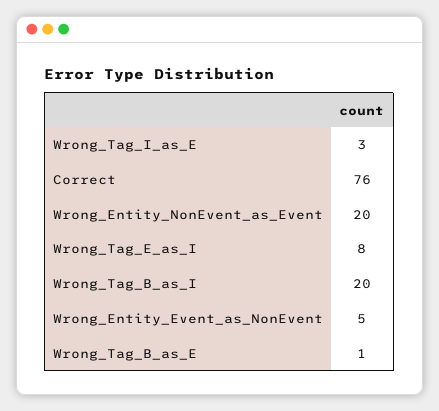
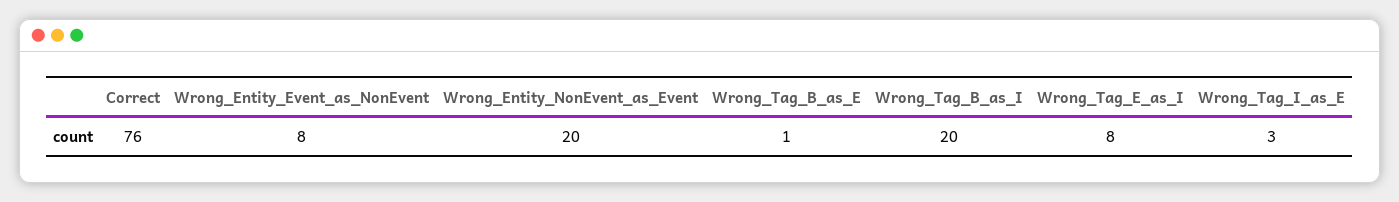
  {
    "Wrong_Tag_I_as_E": 3,
    "Correct": 76,
    "Wrong_Entity_NonEvent_as_Event": 20,
    "Wrong_Tag_E_as_I": 8,
    "Wrong_Tag_B_as_I": 20,
-   "Wrong_Entity_Event_as_NonEvent": 5,
+   "Wrong_Entity_Event_as_NonEvent": 8,
    "Wrong_Tag_B_as_E": 1
  }

